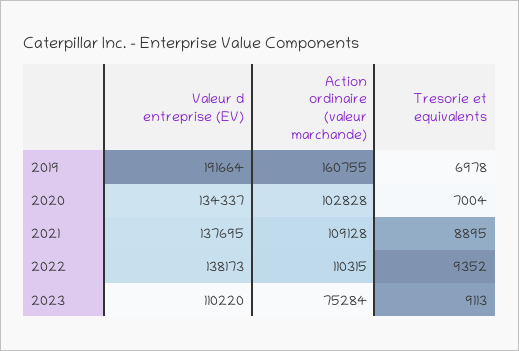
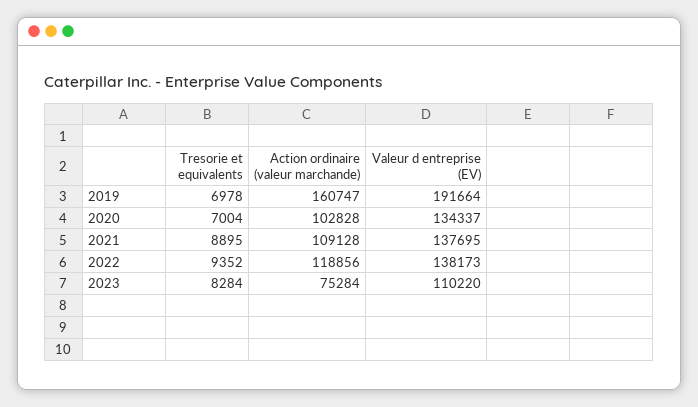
  {
    "Valeur d entreprise (EV)": {
      "2019": 191664,
      "2020": 134337,
      "2021": 137695,
      "2022": 138173,
      "2023": 110220
    },
    "Action ordinaire (valeur marchande)": {
-     "2019": 160755,
+     "2019": 160747,
      "2020": 102828,
      "2021": 109128,
-     "2022": 110315,
+     "2022": 118856,
      "2023": 75284
    },
    "Tresorie et equivalents": {
      "2019": 6978,
      "2020": 7004,
      "2021": 8895,
      "2022": 9352,
-     "2023": 9113
+     "2023": 8284
    }
  }

